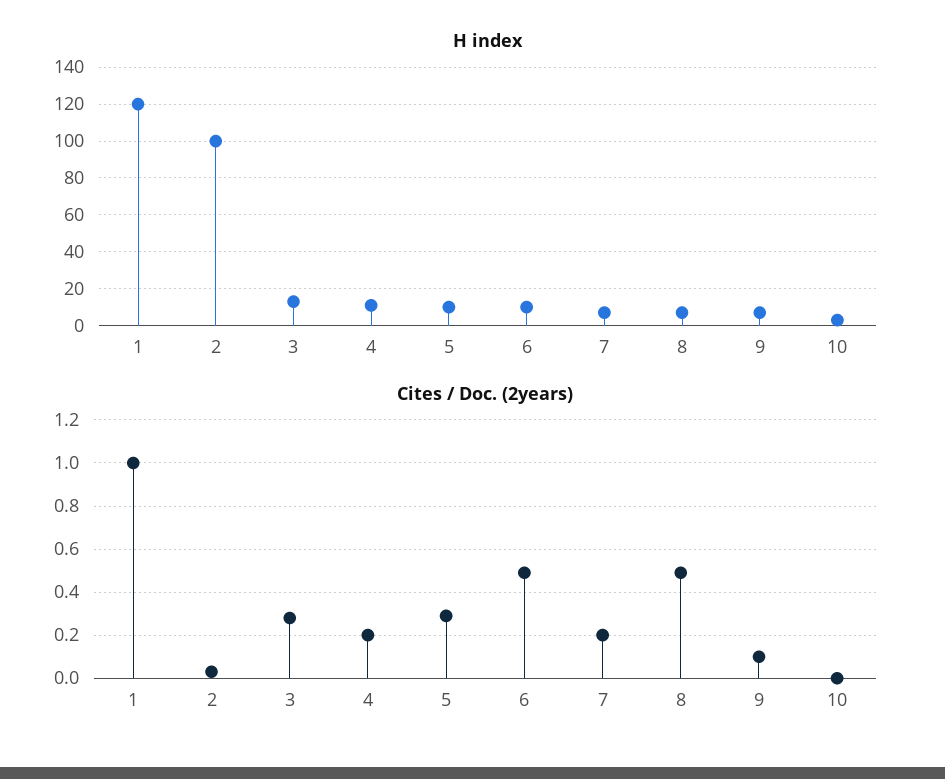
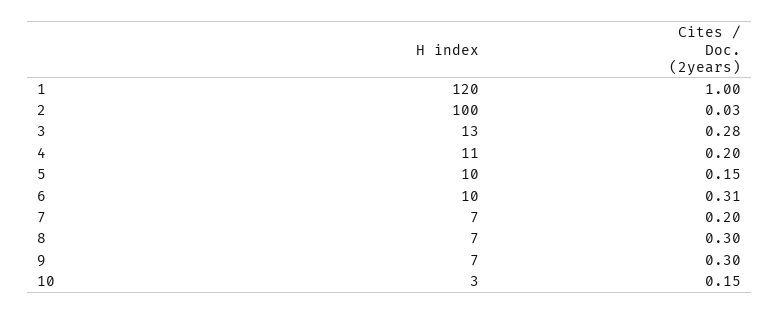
  {
    "H index": {
      "1": 120,
      "2": 100,
      "3": 13,
      "4": 11,
      "5": 10,
      "6": 10,
      "7": 7,
      "8": 7,
      "9": 7,
      "10": 3
    },
    "Cites / Doc. (2years)": {
      "1": 1,
      "2": 0.03,
      "3": 0.28,
      "4": 0.2,
-     "5": 0.3,
+     "5": 0.15,
-     "6": 0.5,
+     "6": 0.31,
      "7": 0.2,
-     "8": 0.5,
+     "8": 0.3,
-     "9": 0.1,
+     "9": 0.3,
-     "10": 0
+     "10": 0.15
    }
  }

